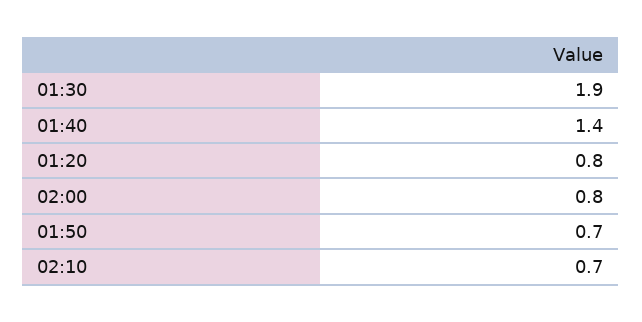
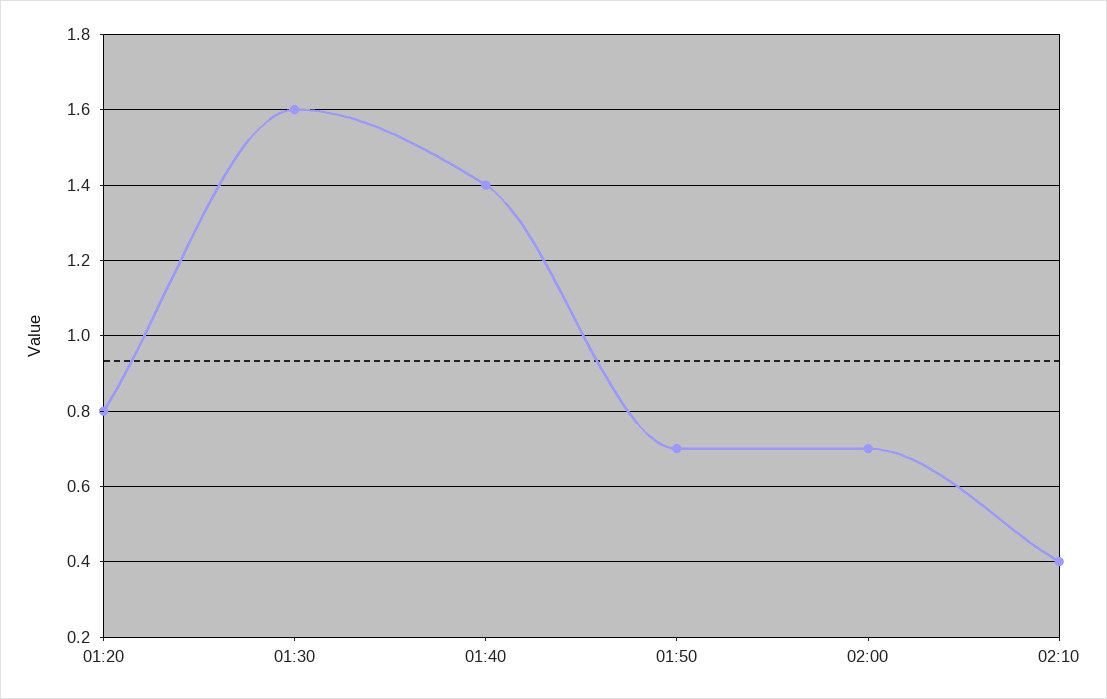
  {
-   "01:30": 1.9,
+   "01:30": 1.6,
    "01:40": 1.4,
    "01:20": 0.8,
-   "02:00": 0.8,
+   "02:00": 0.7,
    "01:50": 0.7,
-   "02:10": 0.7
+   "02:10": 0.4
  }

